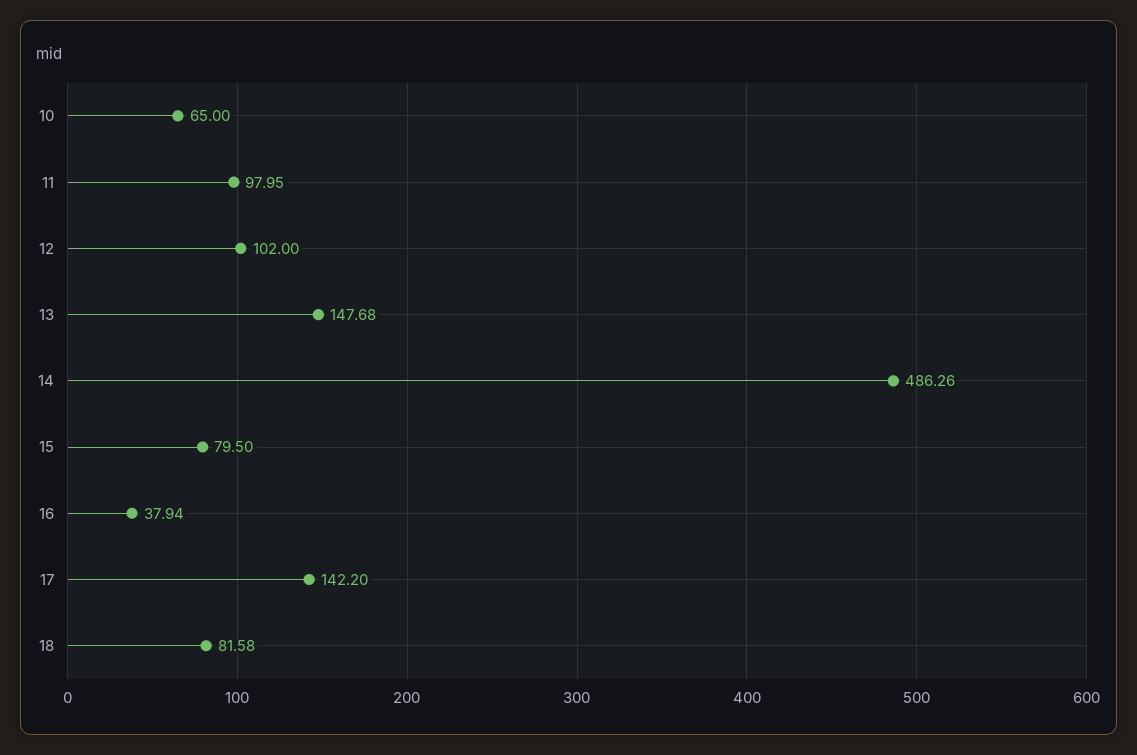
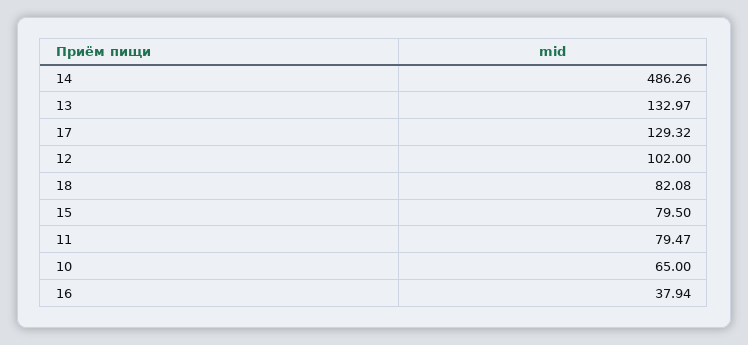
  {
    "10": 65,
-   "11": 97.95,
+   "11": 79.47,
    "12": 102,
-   "13": 147.68,
+   "13": 132.97,
    "14": 486.26,
    "15": 79.5,
    "16": 37.94,
-   "17": 142.2,
+   "17": 129.32,
-   "18": 81.58
+   "18": 82.08
  }

